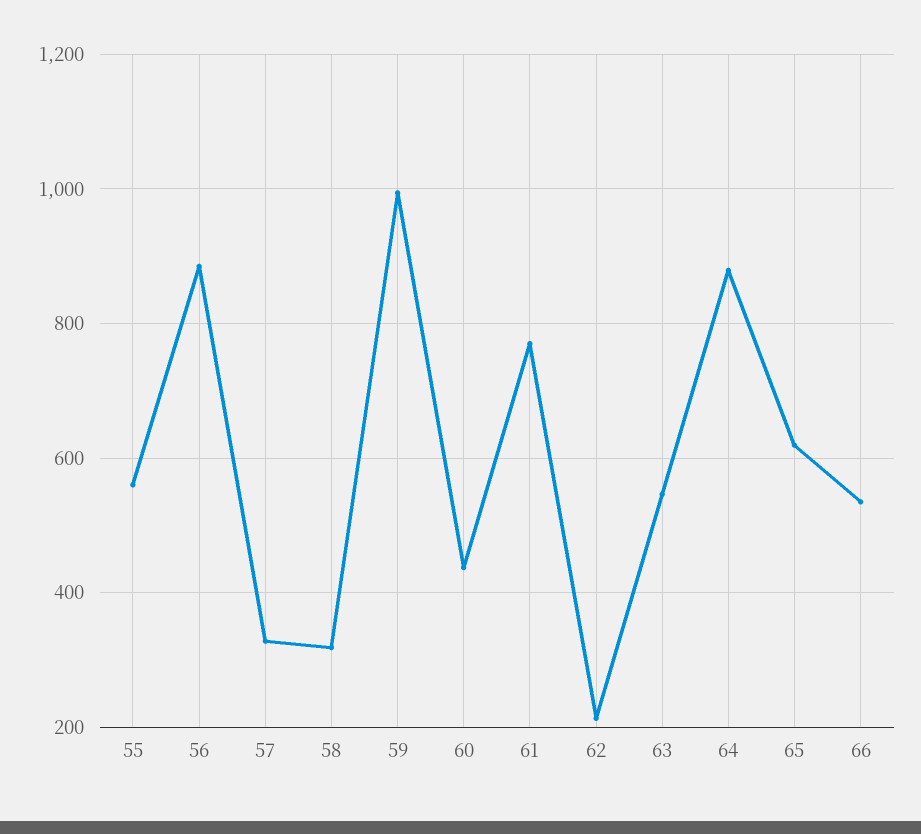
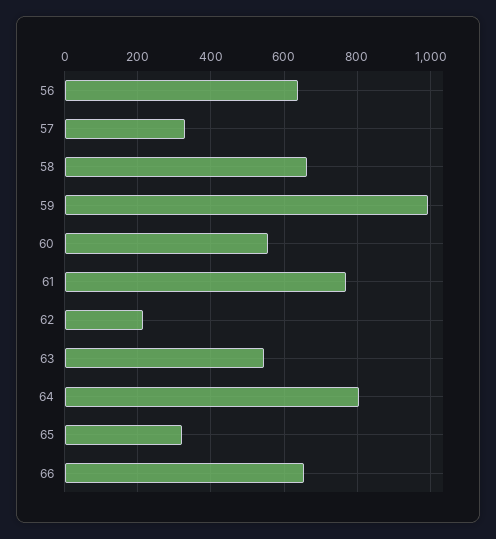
  {
-   "55": 560,
-   "56": 880,
+   "56": 640,
    "57": 320,
-   "58": 320,
+   "58": 660,
    "59": 1000,
-   "60": 440,
+   "60": 560,
    "61": 780,
    "62": 220,
    "63": 540,
-   "64": 880,
+   "64": 800,
-   "65": 620,
+   "65": 320,
-   "66": 540
+   "66": 660
  }

